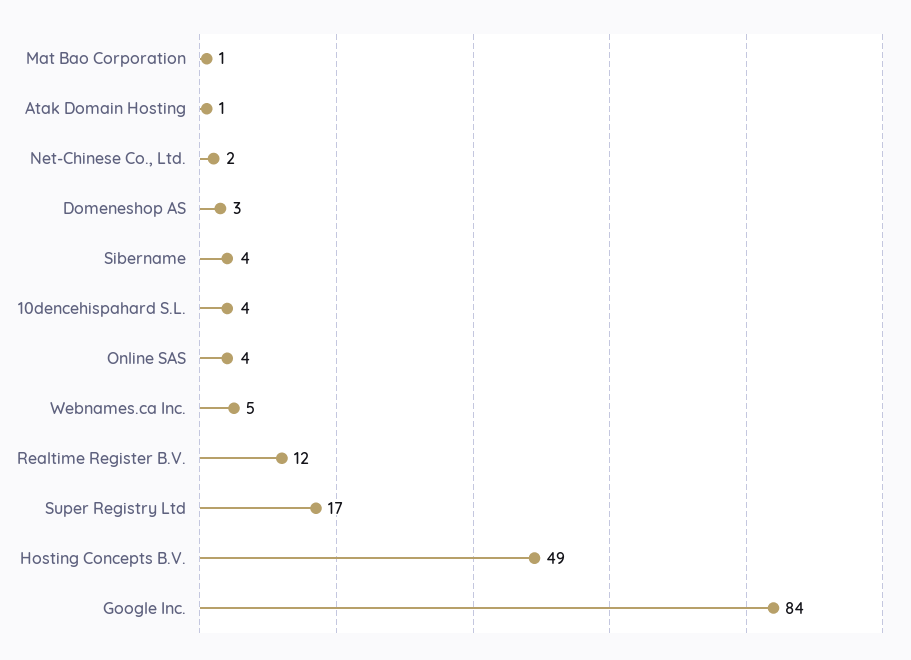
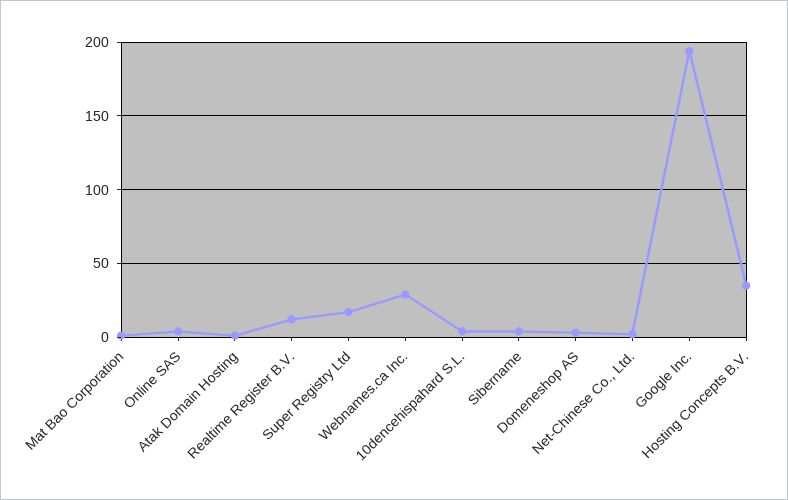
  {
    "Mat Bao Corporation": 1,
    "Atak Domain Hosting": 1,
    "Net-Chinese Co., Ltd.": 2,
    "Domeneshop AS": 3,
    "Sibername": 4,
    "10dencehispahard S.L.": 4,
    "Online SAS": 4,
-   "Webnames.ca Inc.": 5,
+   "Webnames.ca Inc.": 30,
    "Realtime Register B.V.": 12,
    "Super Registry Ltd": 17,
-   "Hosting Concepts B.V.": 49,
+   "Hosting Concepts B.V.": 35,
-   "Google Inc.": 84
+   "Google Inc.": 195
  }

